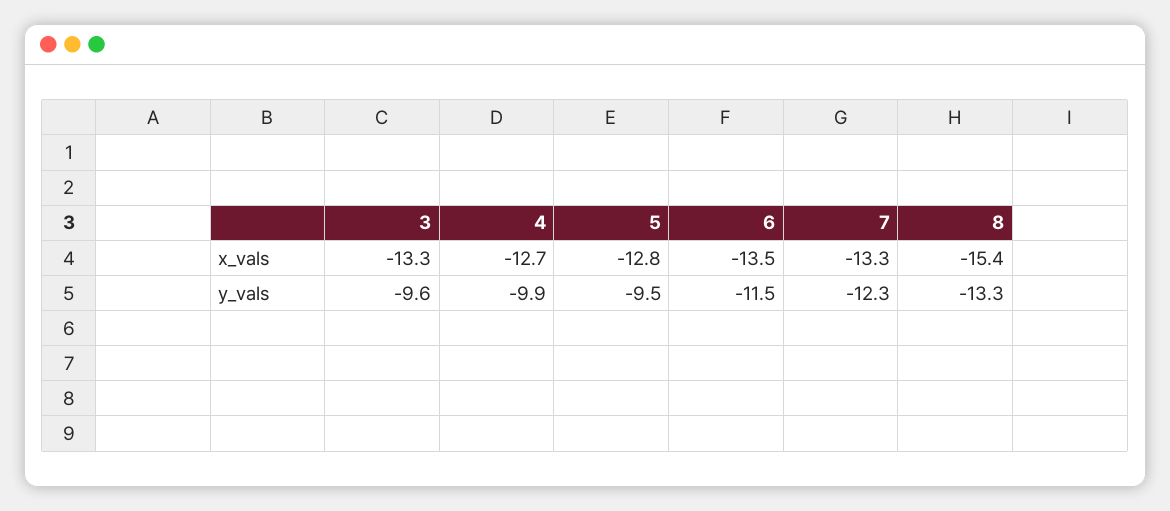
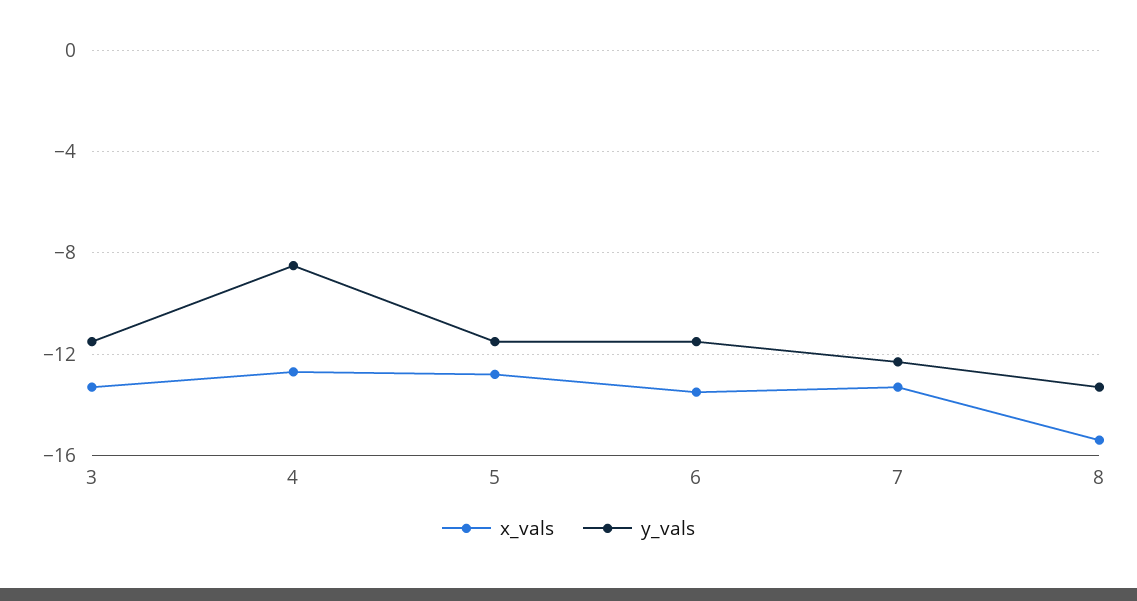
  {
    "x_vals": {
      "3": -13.3,
      "4": -12.7,
      "5": -12.8,
      "6": -13.5,
      "7": -13.3,
      "8": -15.4
    },
    "y_vals": {
-     "3": -9.6,
+     "3": -11.5,
-     "4": -9.9,
+     "4": -8.5,
-     "5": -9.5,
+     "5": -11.5,
      "6": -11.5,
      "7": -12.3,
      "8": -13.3
    }
  }

